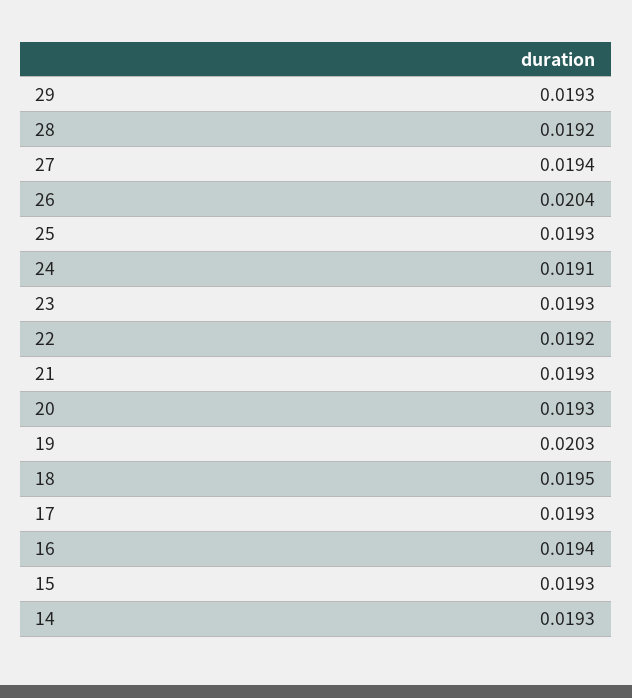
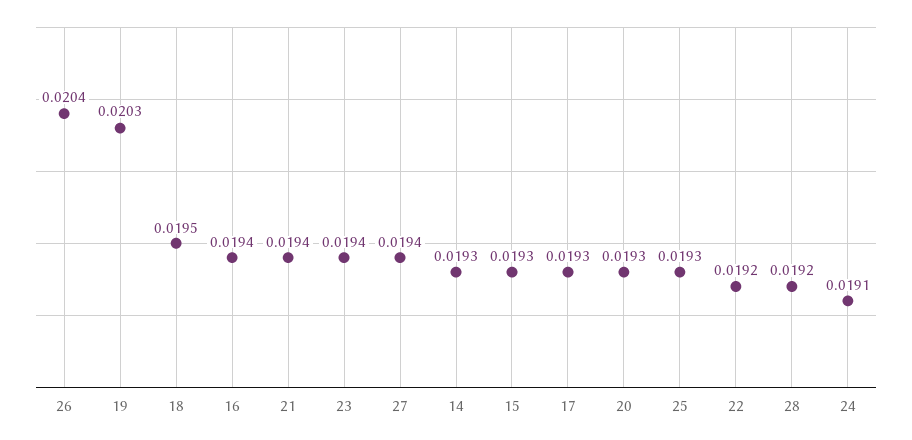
  {
-   "29": 0.0193,
    "28": 0.0192,
    "27": 0.0194,
    "26": 0.0204,
    "25": 0.0193,
    "24": 0.0191,
-   "23": 0.0193,
+   "23": 0.0194,
    "22": 0.0192,
-   "21": 0.0193,
+   "21": 0.0194,
    "20": 0.0193,
    "19": 0.0203,
    "18": 0.0195,
    "17": 0.0193,
    "16": 0.0194,
    "15": 0.0193,
    "14": 0.0193
  }

